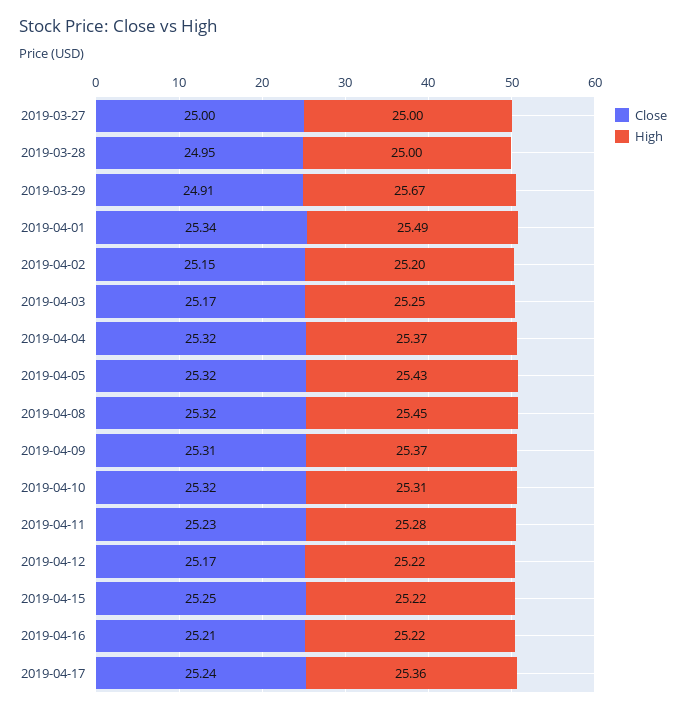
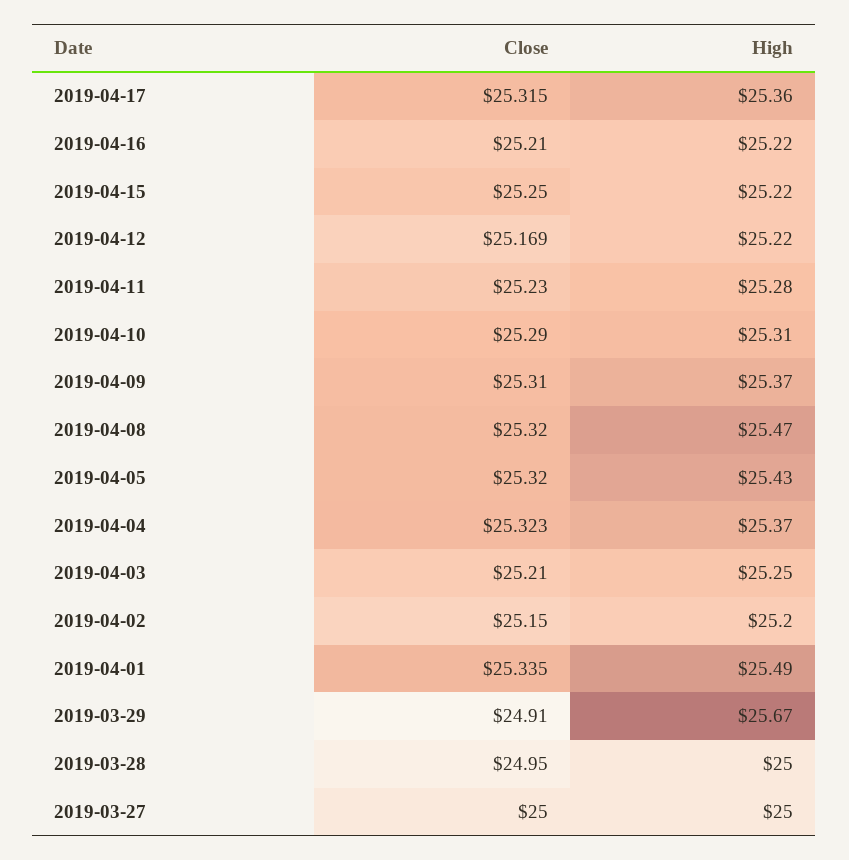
  {
    "Close": {
      "2019-03-27": 25,
      "2019-03-28": 24.95,
      "2019-03-29": 24.91,
      "2019-04-01": 25.335,
      "2019-04-02": 25.15,
-     "2019-04-03": 25.17,
+     "2019-04-03": 25.21,
      "2019-04-04": 25.323,
      "2019-04-05": 25.32,
      "2019-04-08": 25.32,
      "2019-04-09": 25.31,
-     "2019-04-10": 25.32,
+     "2019-04-10": 25.29,
      "2019-04-11": 25.23,
      "2019-04-12": 25.169,
      "2019-04-15": 25.25,
      "2019-04-16": 25.21,
-     "2019-04-17": 25.24
+     "2019-04-17": 25.315
    },
    "High": {
      "2019-03-27": 25,
      "2019-03-28": 25,
      "2019-03-29": 25.67,
      "2019-04-01": 25.49,
      "2019-04-02": 25.2,
      "2019-04-03": 25.25,
      "2019-04-04": 25.37,
      "2019-04-05": 25.43,
-     "2019-04-08": 25.45,
+     "2019-04-08": 25.47,
      "2019-04-09": 25.37,
      "2019-04-10": 25.31,
      "2019-04-11": 25.28,
      "2019-04-12": 25.22,
      "2019-04-15": 25.22,
      "2019-04-16": 25.22,
      "2019-04-17": 25.36
    }
  }

